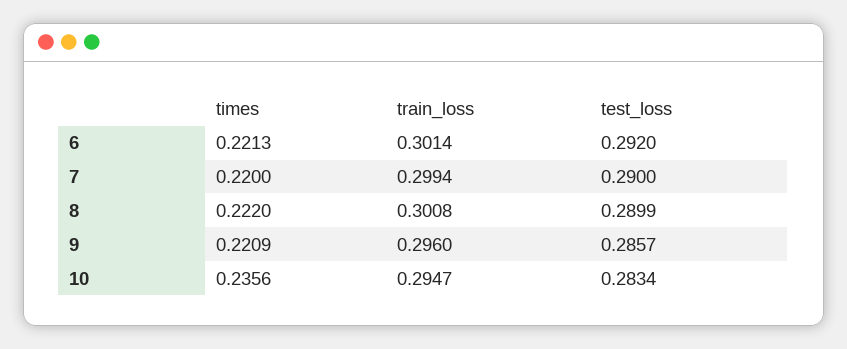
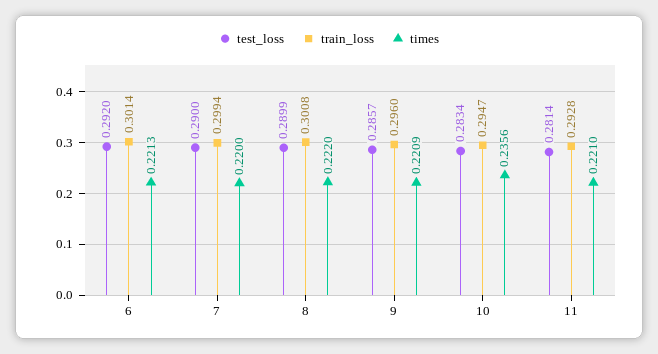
  {
    "times": {
      "6": 0.2213,
      "7": 0.22,
      "8": 0.222,
      "9": 0.2209,
-     "10": 0.2356
+     "10": 0.2356,
+     "11": 0.221
    },
    "train_loss": {
      "6": 0.3014,
      "7": 0.2994,
      "8": 0.3008,
      "9": 0.296,
-     "10": 0.2947
+     "10": 0.2947,
+     "11": 0.2928
    },
    "test_loss": {
      "6": 0.292,
      "7": 0.29,
      "8": 0.2899,
      "9": 0.2857,
-     "10": 0.2834
+     "10": 0.2834,
+     "11": 0.2814
    }
  }

